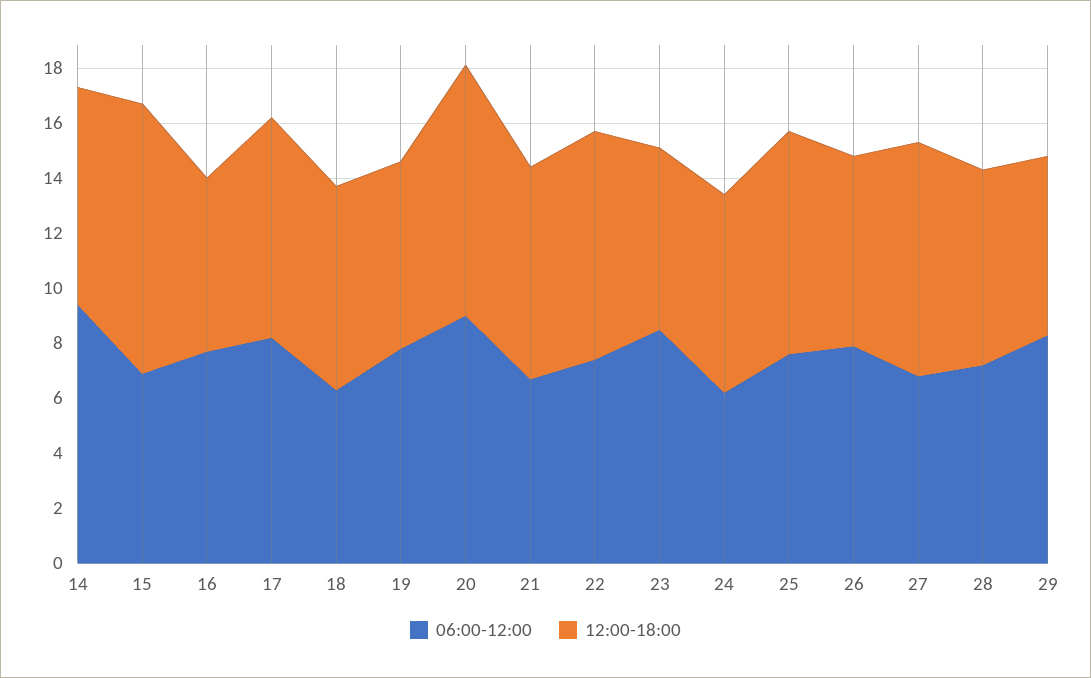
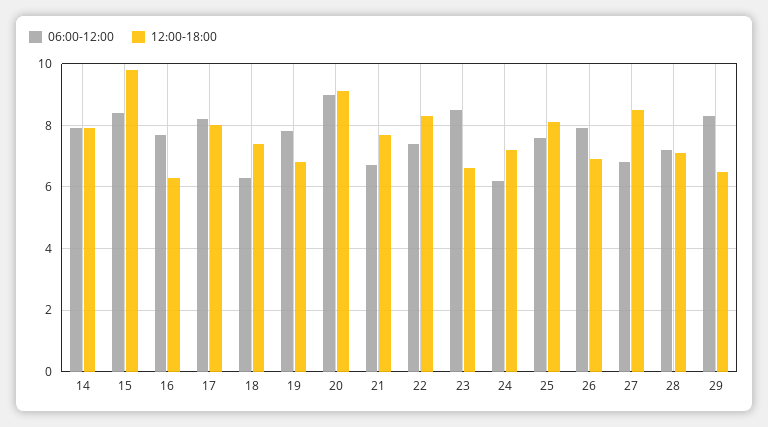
  {
    "06:00-12:00": {
-     "14": 9.5,
+     "14": 8,
-     "15": 7,
+     "15": 8.5,
      "16": 7.5,
      "17": 8,
      "18": 6.5,
      "19": 8,
      "20": 9,
      "21": 6.5,
      "22": 7.5,
      "23": 8.5,
      "24": 6,
      "25": 7.5,
      "26": 8,
      "27": 7,
      "28": 7,
      "29": 8.5
    },
    "12:00-18:00": {
      "14": 8,
      "15": 10,
      "16": 6.5,
      "17": 8,
      "18": 7.5,
      "19": 7,
      "20": 9,
      "21": 7.5,
      "22": 8.5,
      "23": 6.5,
      "24": 7,
      "25": 8,
      "26": 7,
      "27": 8.5,
      "28": 7,
      "29": 6.5
    }
  }

